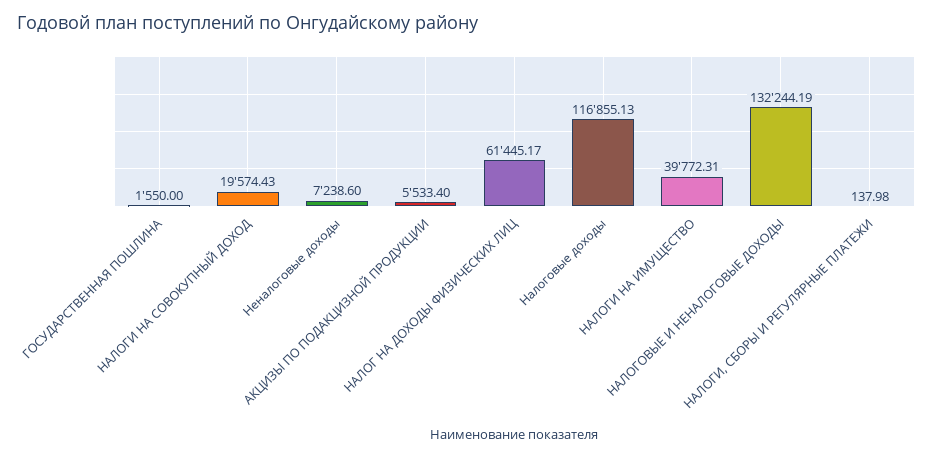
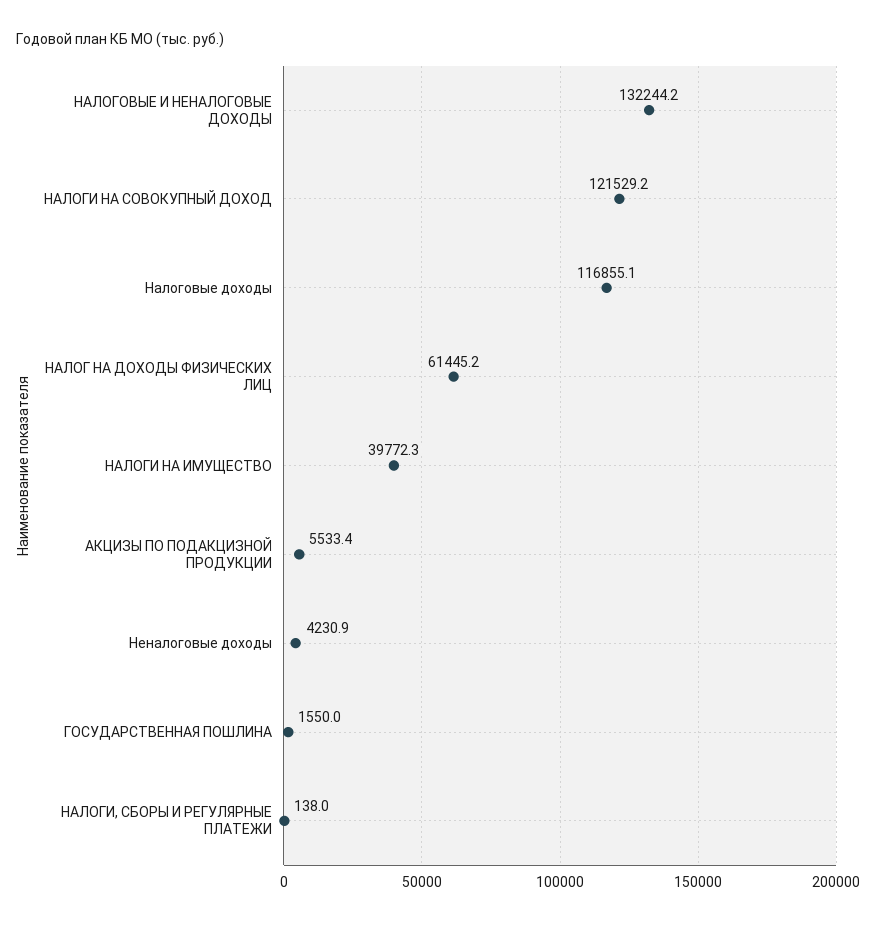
  {
    "ГОСУДАРСТВЕННАЯ ПОШЛИНА": 1550,
-   "НАЛОГИ НА СОВОКУПНЫЙ ДОХОД": 19574.43,
+   "НАЛОГИ НА СОВОКУПНЫЙ ДОХОД": 121529.2,
-   "Неналоговые доходы": 7238.6,
+   "Неналоговые доходы": 4230.9,
    "АКЦИЗЫ ПО ПОДАКЦИЗНОЙ ПРОДУКЦИИ": 5533.4,
    "НАЛОГ НА ДОХОДЫ ФИЗИЧЕСКИХ ЛИЦ": 61445.17,
    "Налоговые доходы": 116855.13,
    "НАЛОГИ НА ИМУЩЕСТВО": 39772.31,
    "НАЛОГОВЫЕ И НЕНАЛОГОВЫЕ ДОХОДЫ": 132244.19,
    "НАЛОГИ, СБОРЫ И РЕГУЛЯРНЫЕ ПЛАТЕЖИ": 137.98
  }

